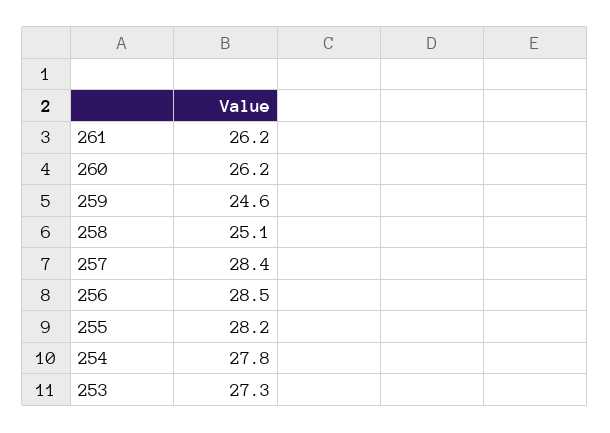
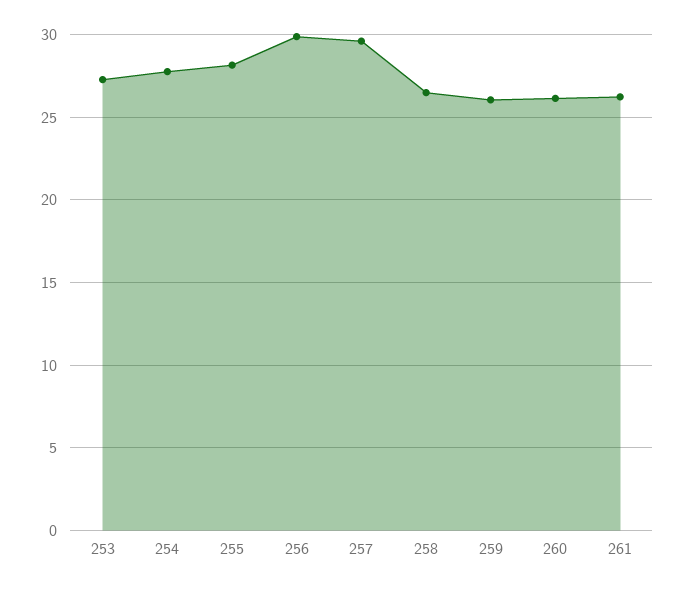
  {
    "261": 26.2,
    "260": 26.2,
-   "259": 24.6,
+   "259": 26,
-   "258": 25.1,
+   "258": 26.5,
-   "257": 28.4,
+   "257": 29.5,
-   "256": 28.5,
+   "256": 30,
    "255": 28.2,
    "254": 27.8,
    "253": 27.3
  }

